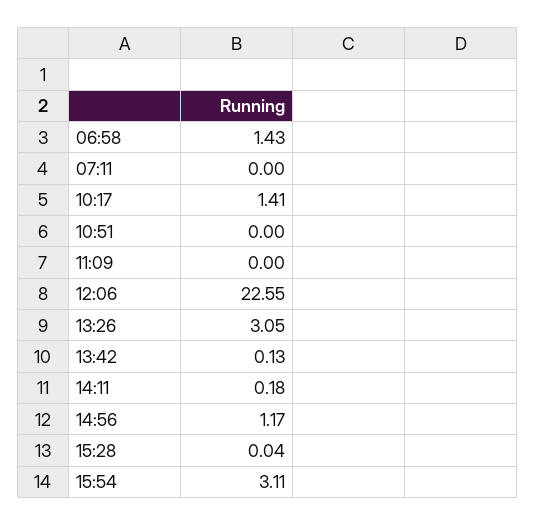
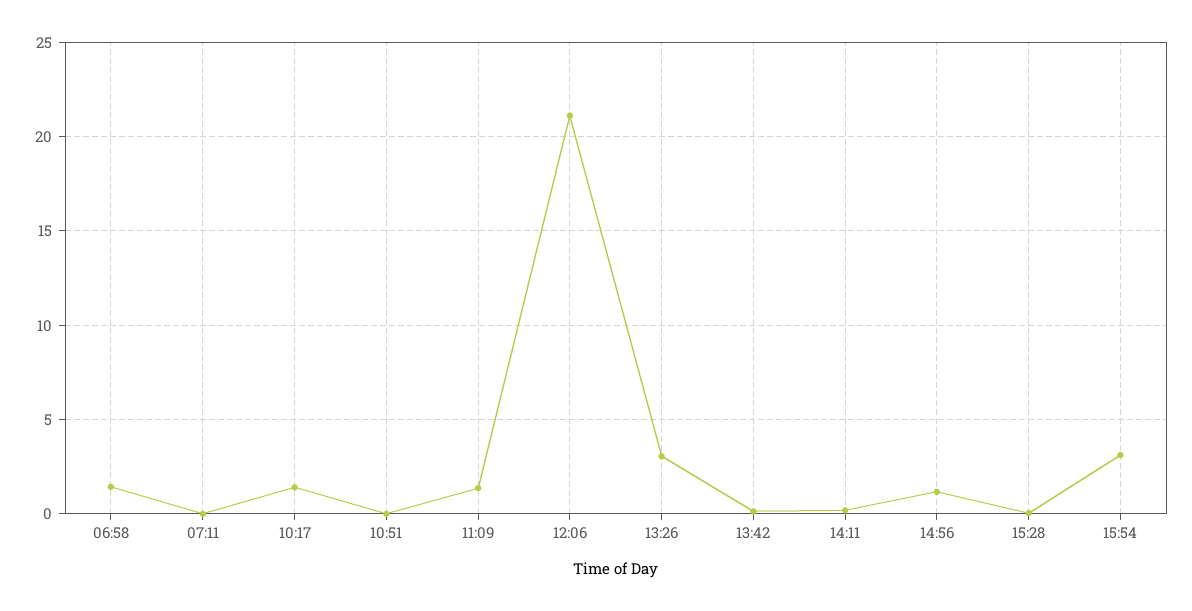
  {
    "06:58": 1.43,
    "07:11": 0,
    "10:17": 1.41,
    "10:51": 0,
-   "11:09": 0,
+   "11:09": 1.5,
-   "12:06": 22.55,
+   "12:06": 21,
    "13:26": 3.05,
    "13:42": 0.13,
    "14:11": 0.18,
    "14:56": 1.17,
    "15:28": 0.04,
    "15:54": 3.11
  }

